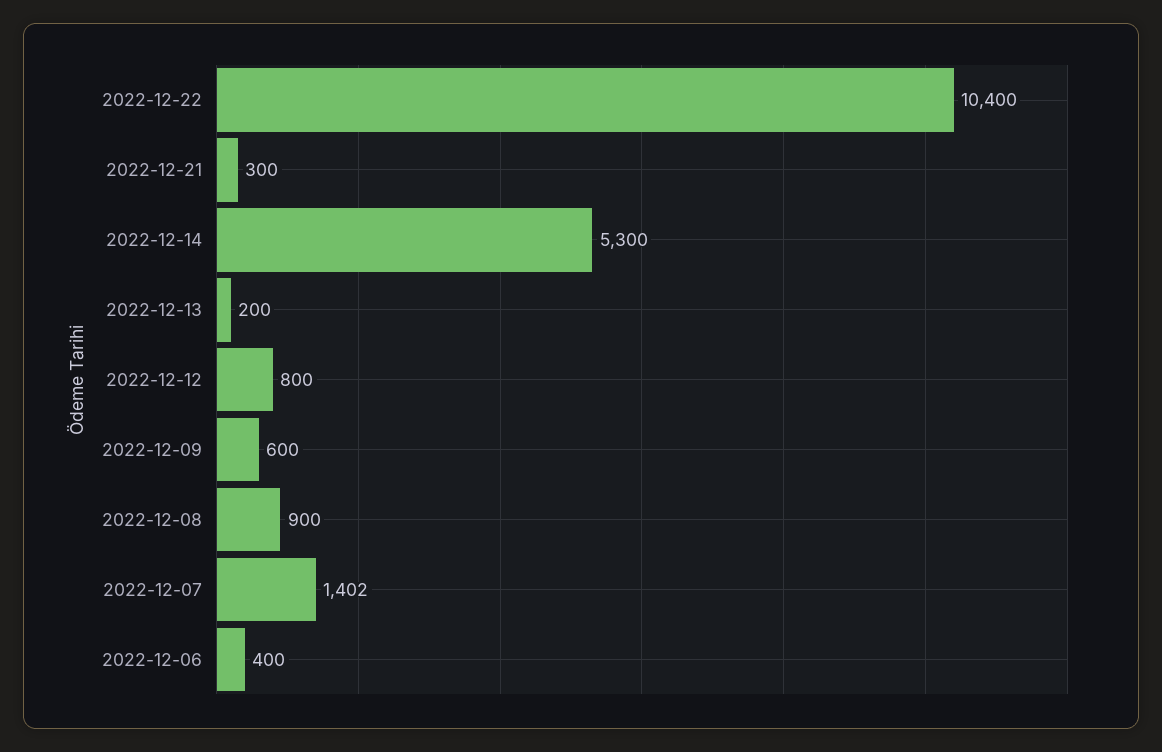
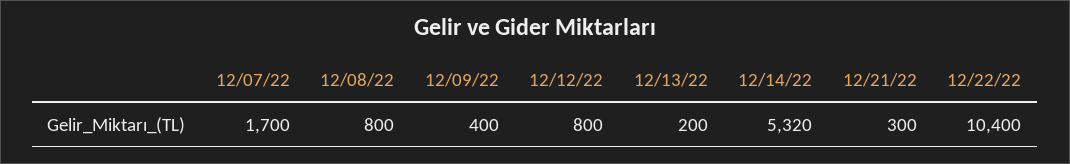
  {
    "2022-12-22": 10400,
    "2022-12-21": 300,
-   "2022-12-14": 5300,
+   "2022-12-14": 5320,
    "2022-12-13": 200,
    "2022-12-12": 800,
-   "2022-12-09": 600,
+   "2022-12-09": 400,
-   "2022-12-08": 900,
+   "2022-12-08": 800,
-   "2022-12-07": 1402,
+   "2022-12-07": 1700
-   "2022-12-06": 400
  }

